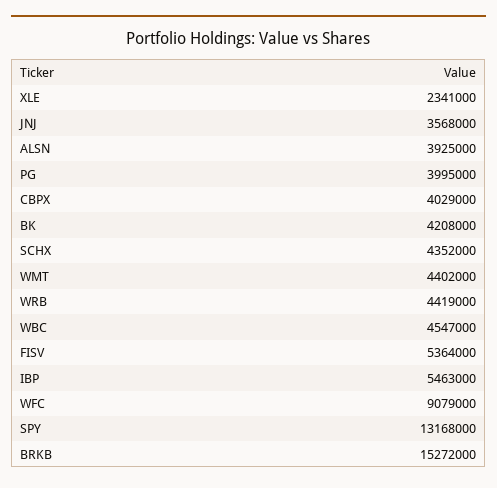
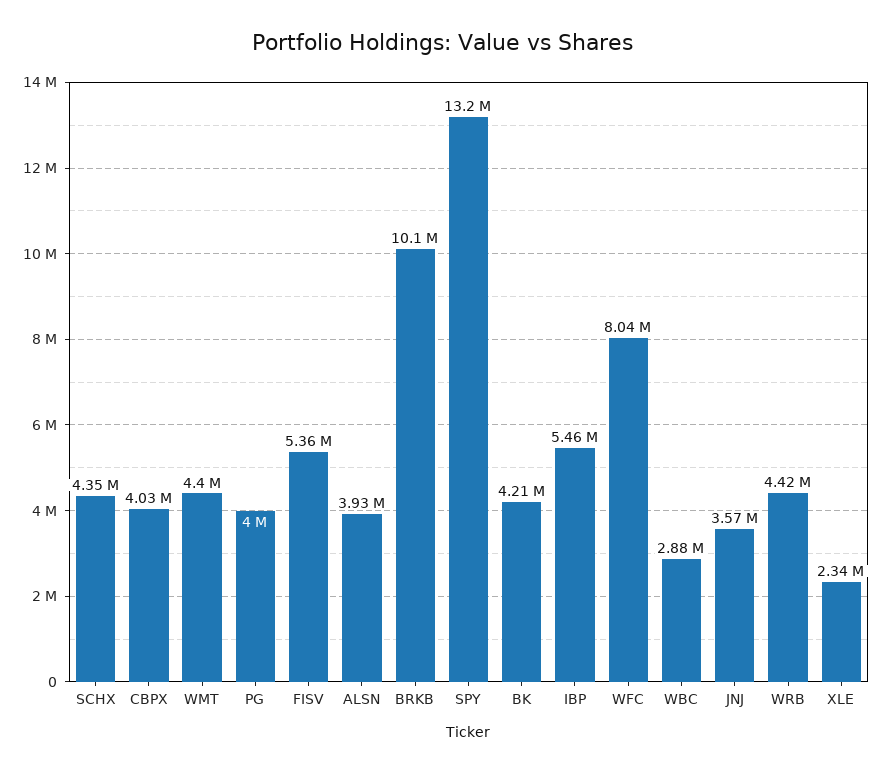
  {
    "XLE": 2341000,
    "JNJ": 3568000,
    "ALSN": 3925000,
    "PG": 3995000,
    "CBPX": 4029000,
    "BK": 4208000,
    "SCHX": 4352000,
    "WMT": 4402000,
    "WRB": 4419000,
-   "WBC": 4547000,
+   "WBC": 2880000,
    "FISV": 5364000,
    "IBP": 5463000,
-   "WFC": 9079000,
+   "WFC": 8040000,
    "SPY": 13168000,
-   "BRKB": 15272000
+   "BRKB": 10100000
  }

